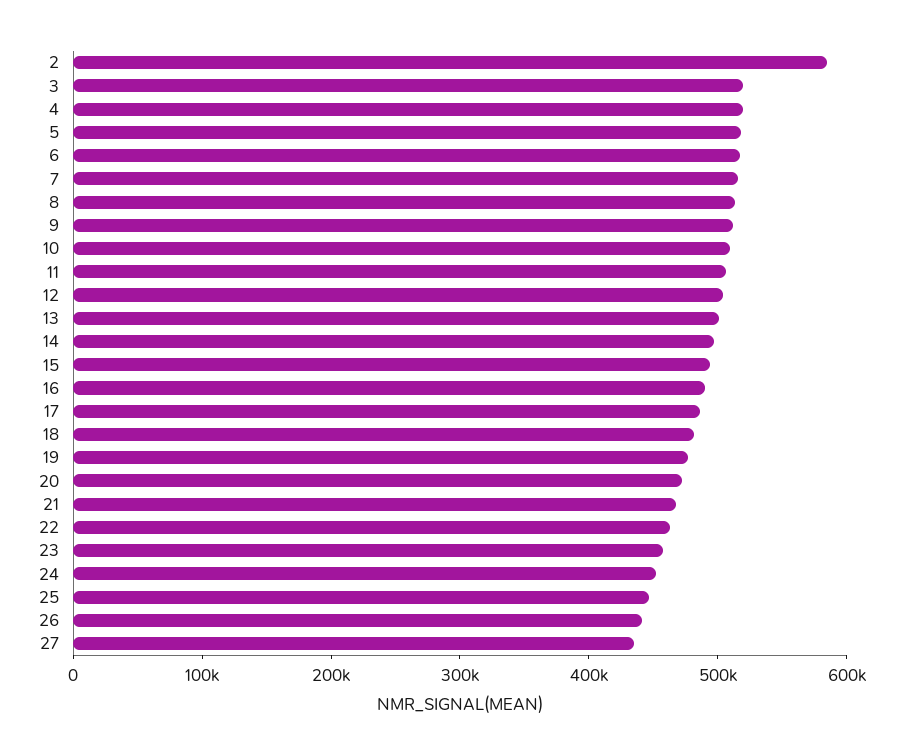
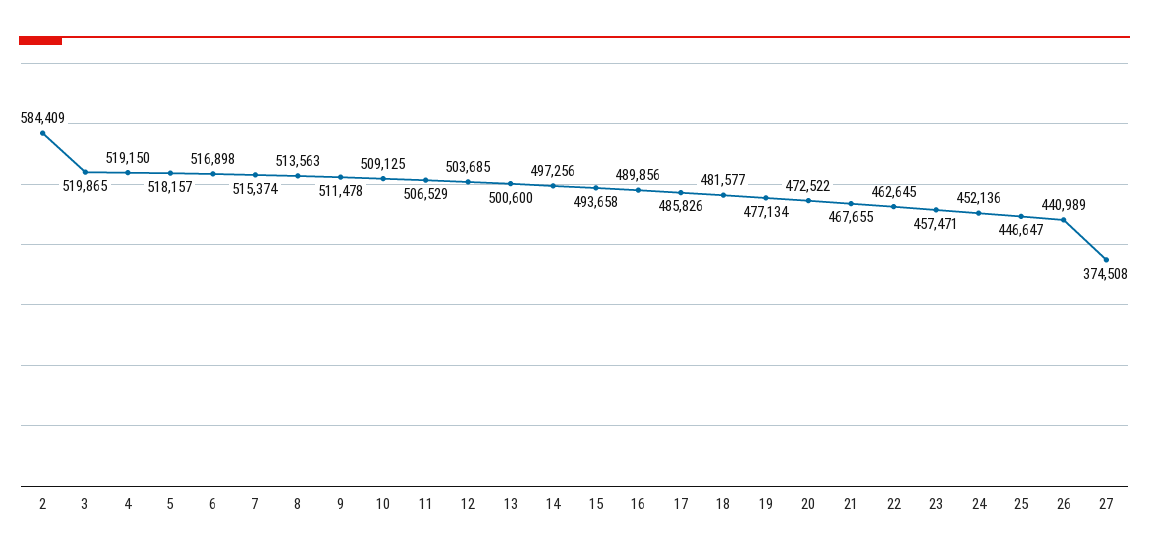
  {
    "2": 584409,
    "3": 519865,
    "4": 519150,
    "5": 518157,
    "6": 516898,
    "7": 515374,
    "8": 513563,
    "9": 511478,
    "10": 509125,
    "11": 506529,
    "12": 503685,
    "13": 500600,
    "14": 497256,
    "15": 493658,
    "16": 489856,
    "17": 485826,
    "18": 481577,
    "19": 477134,
    "20": 472522,
    "21": 467655,
    "22": 462645,
    "23": 457471,
    "24": 452136,
    "25": 446647,
    "26": 440989,
-   "27": 440000
+   "27": 374508
  }

